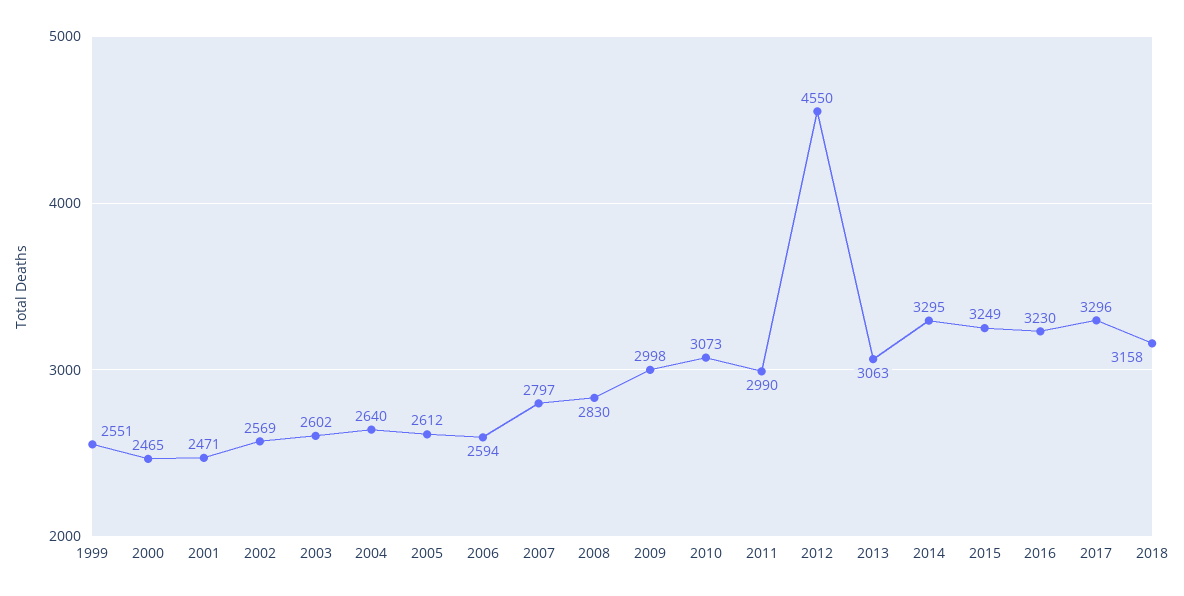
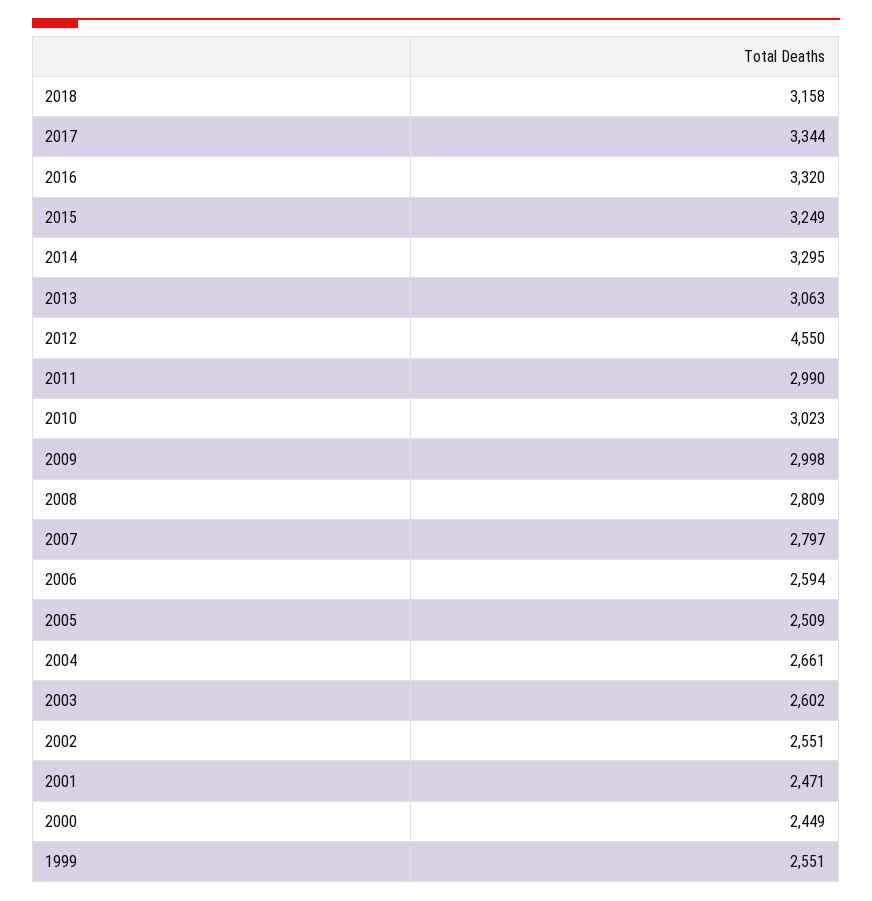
  {
    "1999": 2551,
-   "2000": 2465,
+   "2000": 2449,
    "2001": 2471,
-   "2002": 2569,
+   "2002": 2551,
    "2003": 2602,
-   "2004": 2640,
+   "2004": 2661,
-   "2005": 2612,
+   "2005": 2509,
    "2006": 2594,
    "2007": 2797,
-   "2008": 2830,
+   "2008": 2809,
    "2009": 2998,
-   "2010": 3073,
+   "2010": 3023,
    "2011": 2990,
    "2012": 4550,
    "2013": 3063,
    "2014": 3295,
    "2015": 3249,
-   "2016": 3230,
+   "2016": 3320,
-   "2017": 3296,
+   "2017": 3344,
    "2018": 3158
  }

